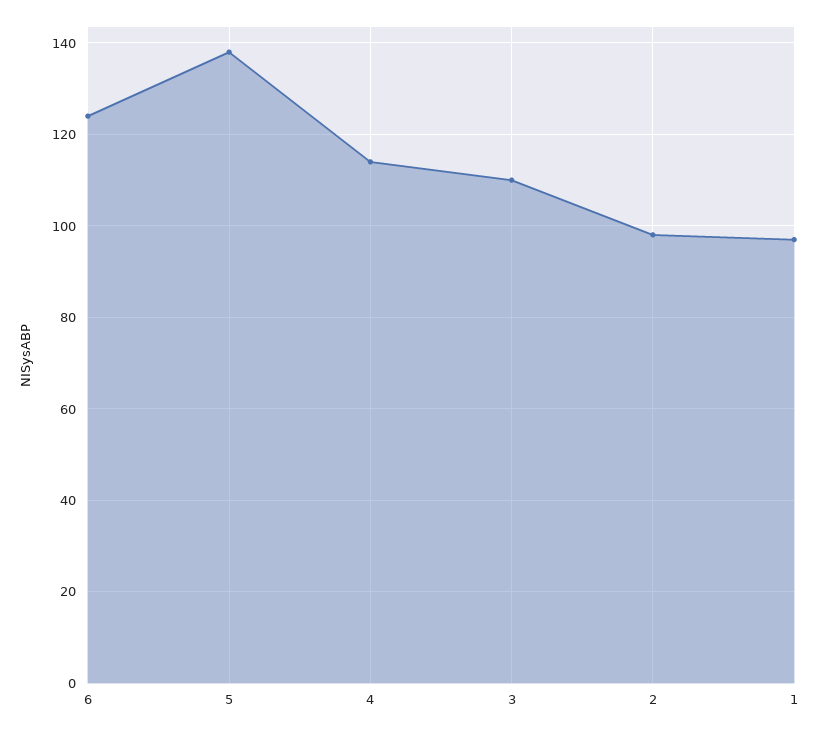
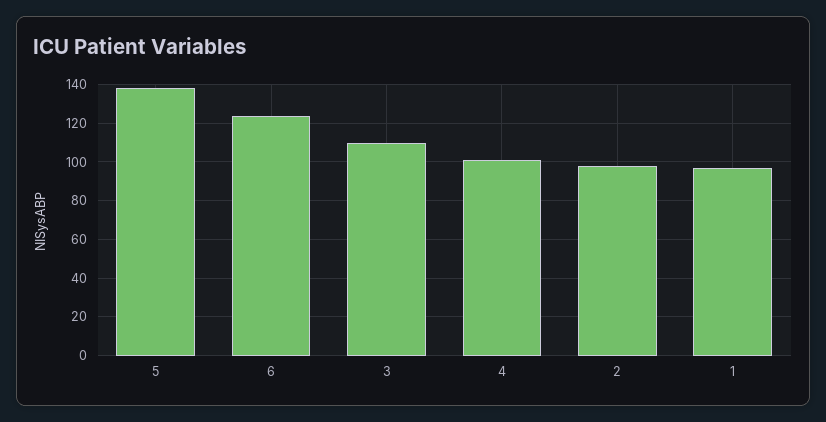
  {
    "6": 125,
    "5": 140,
-   "4": 115,
+   "4": 100,
    "3": 110,
    "2": 100,
    "1": 95
  }

